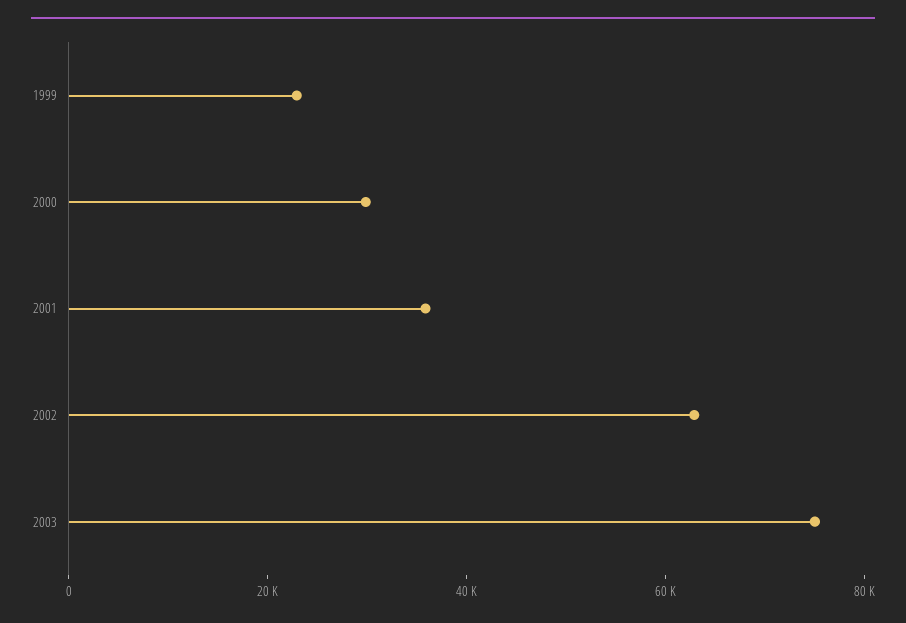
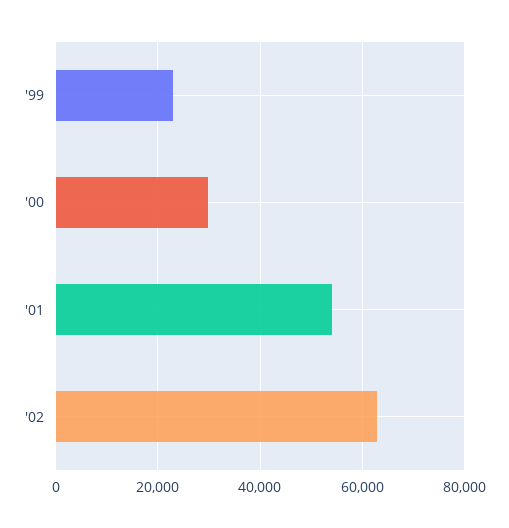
  {
    "1999": 22000,
    "2000": 30000,
-   "2001": 35000,
+   "2001": 54000,
-   "2002": 62000,
+   "2002": 62000
-   "2003": 75000
  }

